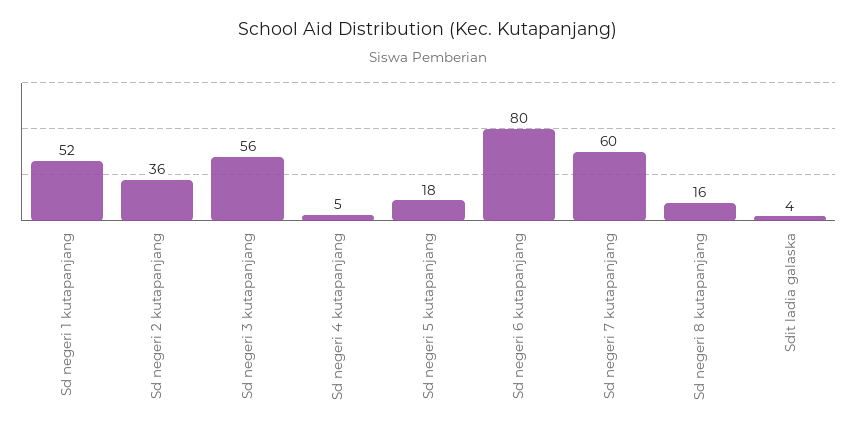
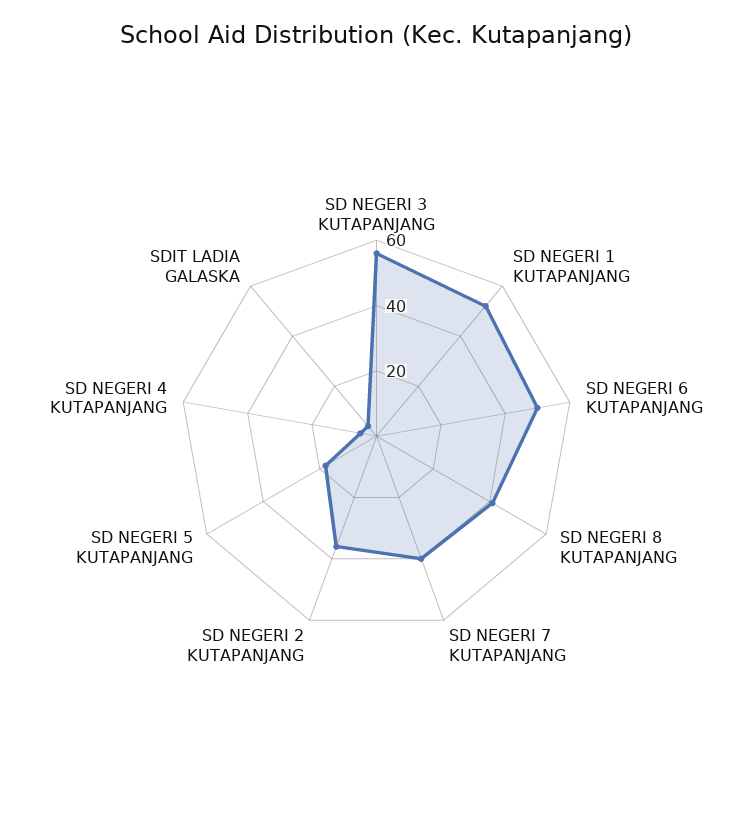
  {
    "Sd negeri 1 kutapanjang": 52,
    "Sd negeri 2 kutapanjang": 36,
    "Sd negeri 3 kutapanjang": 56,
    "Sd negeri 4 kutapanjang": 5,
    "Sd negeri 5 kutapanjang": 18,
-   "Sd negeri 6 kutapanjang": 80,
+   "Sd negeri 6 kutapanjang": 50,
-   "Sd negeri 7 kutapanjang": 60,
+   "Sd negeri 7 kutapanjang": 40,
-   "Sd negeri 8 kutapanjang": 16,
+   "Sd negeri 8 kutapanjang": 40,
    "Sdit ladia galaska": 4
  }

